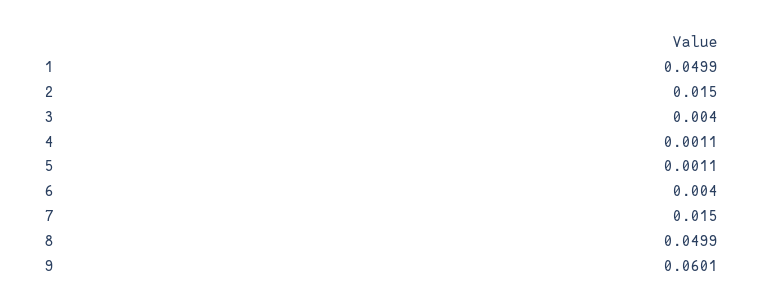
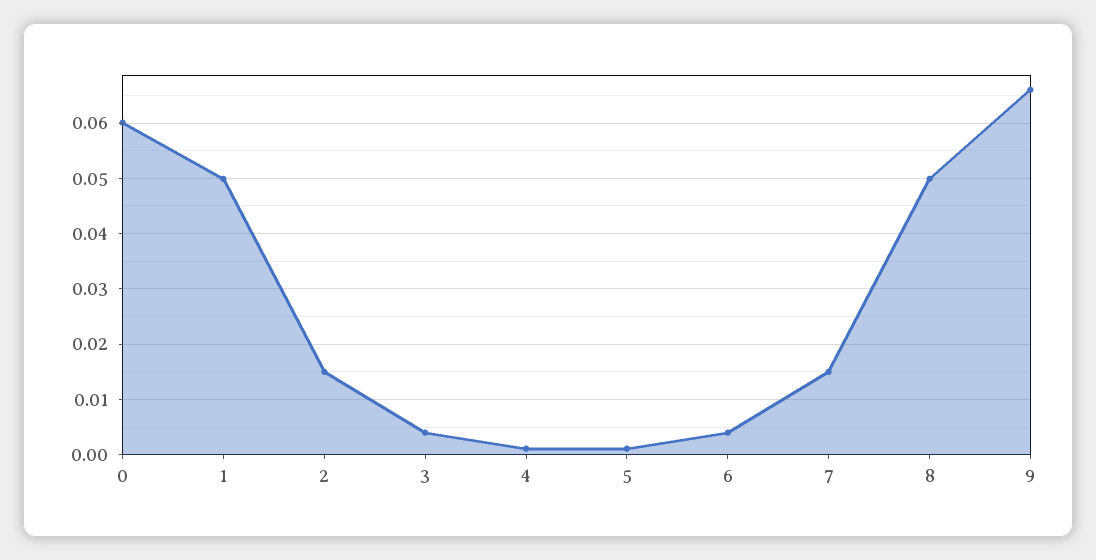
  {
    "1": 0.0499,
    "2": 0.015,
    "3": 0.004,
    "4": 0.0011,
    "5": 0.0011,
    "6": 0.004,
    "7": 0.015,
    "8": 0.0499,
-   "9": 0.0601
+   "9": 0.066,
+   "0": 0.06
  }

